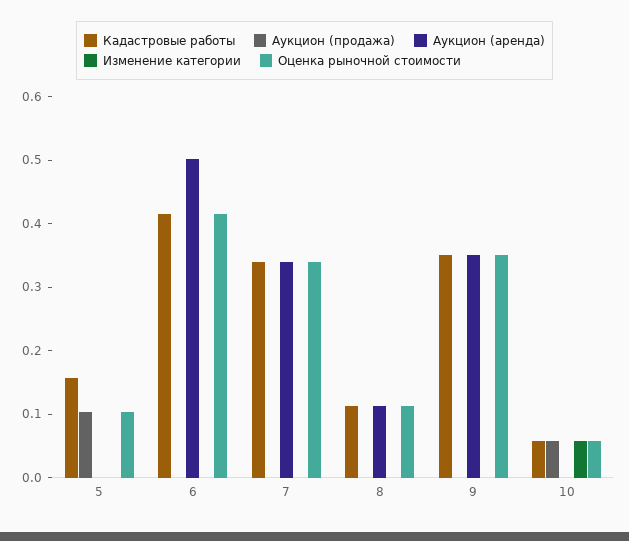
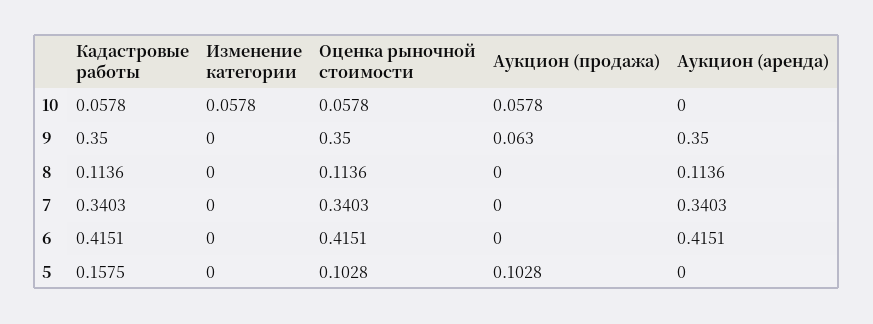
  {
    "Кадастровые работы": {
      "5": 0.1575,
      "6": 0.4151,
      "7": 0.3403,
      "8": 0.1136,
      "9": 0.35,
      "10": 0.0578
    },
    "Аукцион (продажа)": {
      "5": 0.1028,
      "6": 0,
      "7": 0,
      "8": 0,
-     "9": 0,
+     "9": 0.063,
      "10": 0.0578
    },
    "Аукцион (аренда)": {
      "5": 0,
-     "6": 0.5,
+     "6": 0.4151,
      "7": 0.3403,
      "8": 0.1136,
      "9": 0.35,
      "10": 0
    },
    "Изменение категории": {
      "5": 0,
      "6": 0,
      "7": 0,
      "8": 0,
      "9": 0,
      "10": 0.0578
    },
    "Оценка рыночной стоимости": {
      "5": 0.1028,
      "6": 0.4151,
      "7": 0.3403,
      "8": 0.1136,
      "9": 0.35,
      "10": 0.0578
    }
  }

